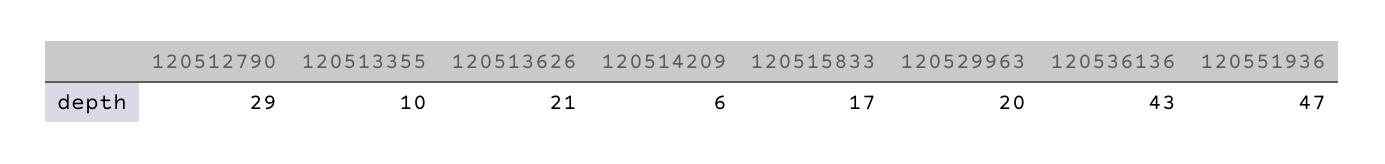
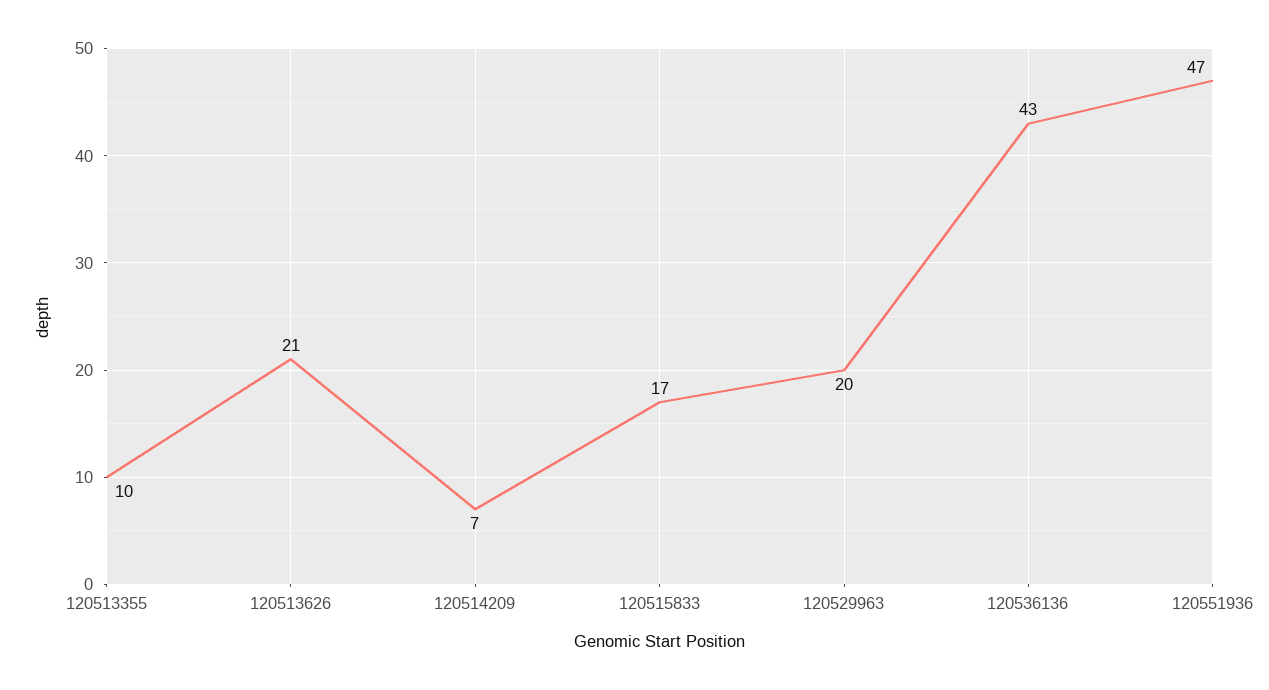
  {
-   "120512790": 29,
    "120513355": 10,
    "120513626": 21,
-   "120514209": 6,
+   "120514209": 7,
    "120515833": 17,
    "120529963": 20,
    "120536136": 43,
    "120551936": 47
  }

